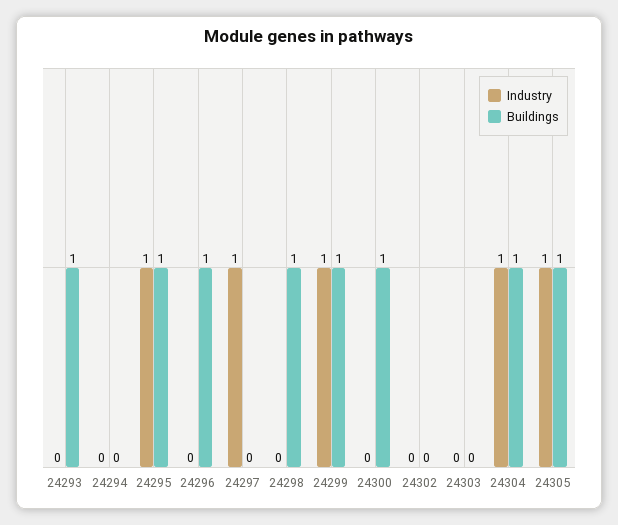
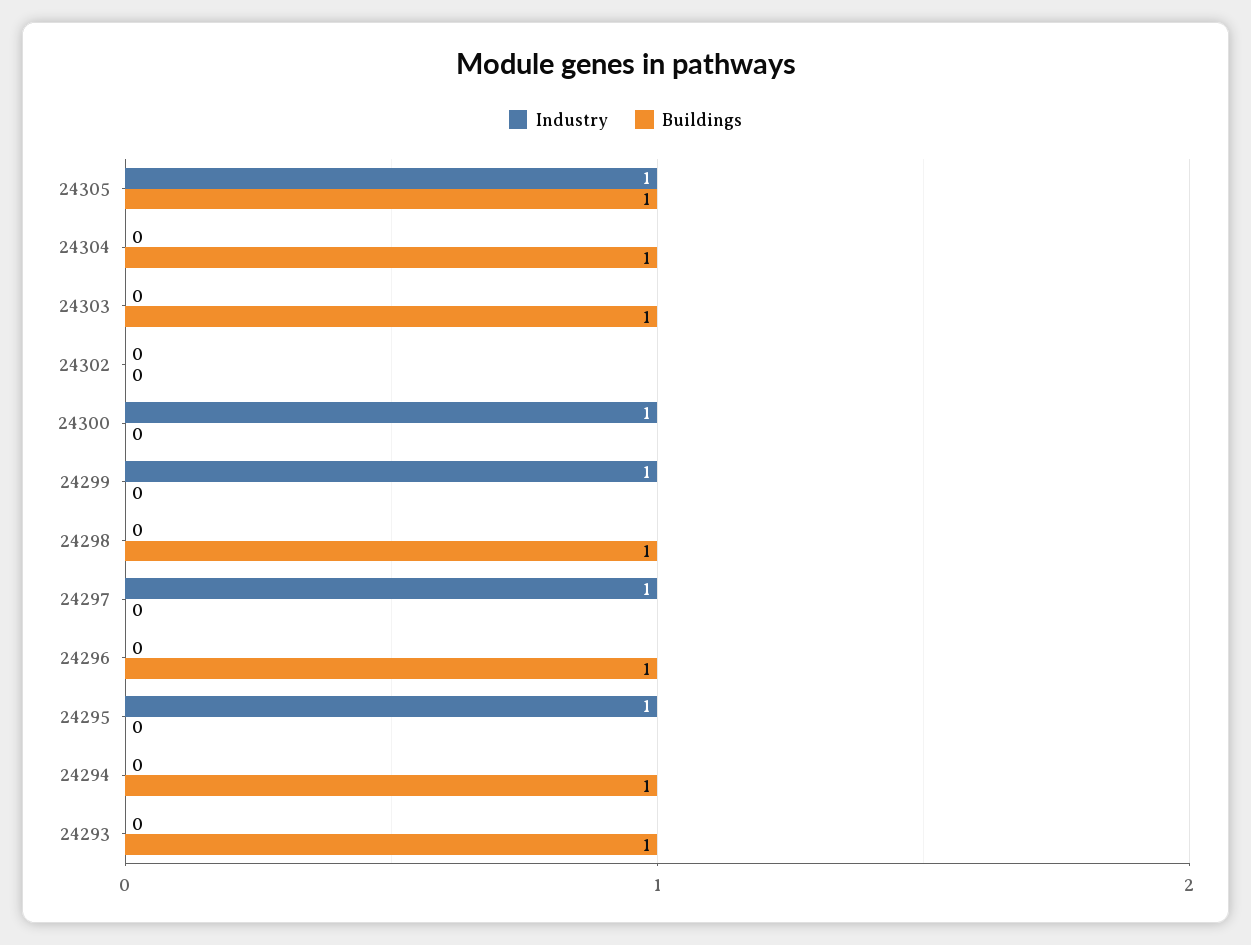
  {
    "Industry": {
      "24293": 0,
      "24294": 0,
      "24295": 1,
      "24296": 0,
      "24297": 1,
      "24298": 0,
      "24299": 1,
-     "24300": 0,
+     "24300": 1,
      "24302": 0,
      "24303": 0,
-     "24304": 1,
+     "24304": 0,
      "24305": 1
    },
    "Buildings": {
      "24293": 1,
-     "24294": 0,
+     "24294": 1,
-     "24295": 1,
+     "24295": 0,
      "24296": 1,
      "24297": 0,
      "24298": 1,
-     "24299": 1,
+     "24299": 0,
-     "24300": 1,
+     "24300": 0,
      "24302": 0,
-     "24303": 0,
+     "24303": 1,
      "24304": 1,
      "24305": 1
    }
  }

